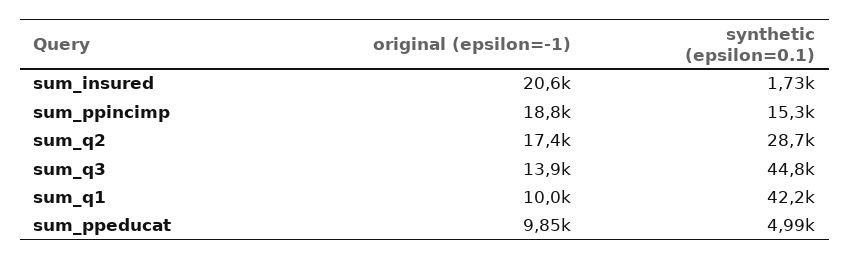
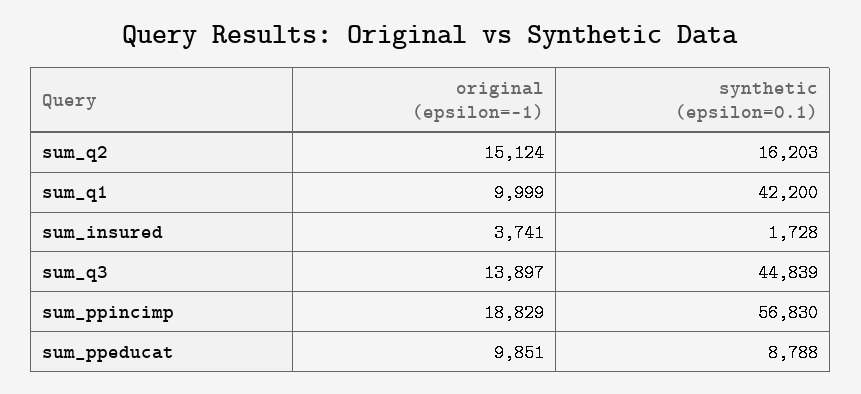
  {
    "original (epsilon=-1)": {
-     "sum_insured": 20600,
+     "sum_insured": 3741,
      "sum_ppincimp": 18829,
-     "sum_q2": 17400,
+     "sum_q2": 15124,
      "sum_q3": 13897,
      "sum_q1": 9999,
      "sum_ppeducat": 9851
    },
    "synthetic (epsilon=0.1)": {
      "sum_insured": 1728,
-     "sum_ppincimp": 15300,
+     "sum_ppincimp": 56830,
-     "sum_q2": 28700,
+     "sum_q2": 16203,
      "sum_q3": 44839,
      "sum_q1": 42200,
-     "sum_ppeducat": 4990
+     "sum_ppeducat": 8788
    }
  }

